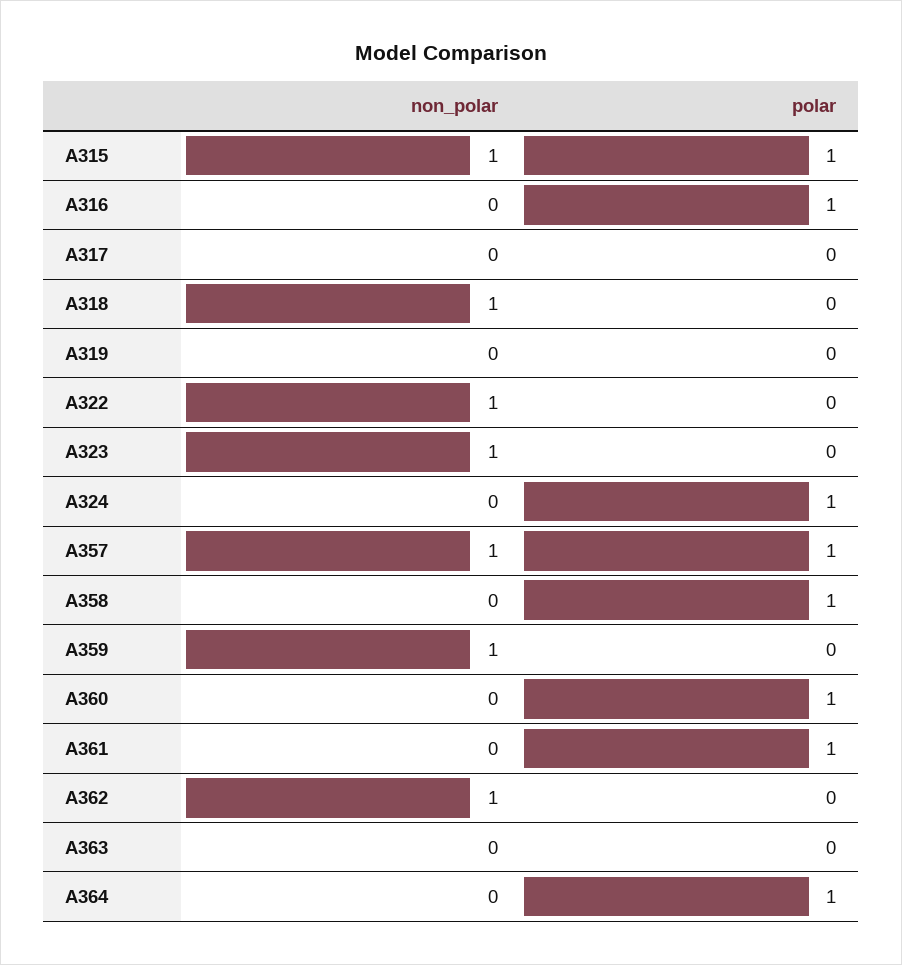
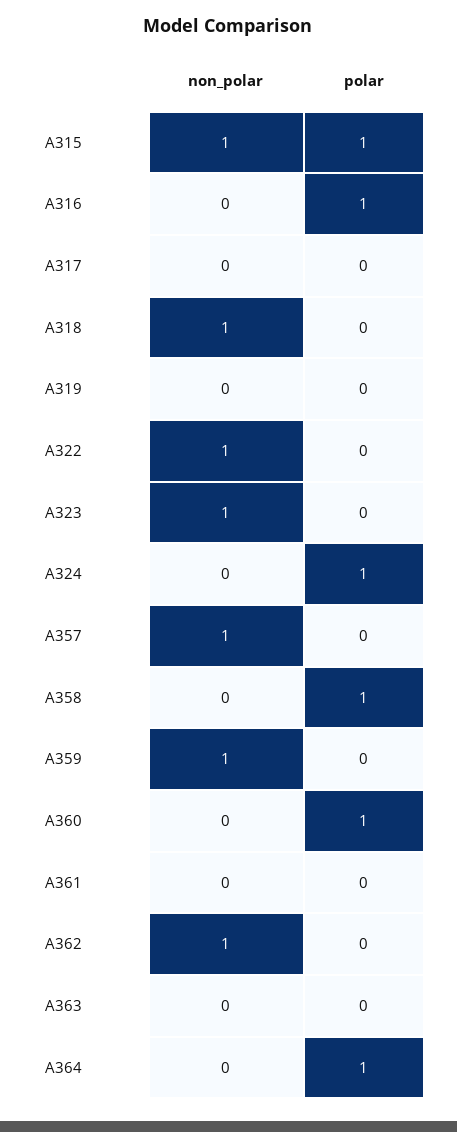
  {
    "non_polar": {
      "A315": 1,
      "A316": 0,
      "A317": 0,
      "A318": 1,
      "A319": 0,
      "A322": 1,
      "A323": 1,
      "A324": 0,
      "A357": 1,
      "A358": 0,
      "A359": 1,
      "A360": 0,
      "A361": 0,
      "A362": 1,
      "A363": 0,
      "A364": 0
    },
    "polar": {
      "A315": 1,
      "A316": 1,
      "A317": 0,
      "A318": 0,
      "A319": 0,
      "A322": 0,
      "A323": 0,
      "A324": 1,
-     "A357": 1,
+     "A357": 0,
      "A358": 1,
      "A359": 0,
      "A360": 1,
-     "A361": 1,
+     "A361": 0,
      "A362": 0,
      "A363": 0,
      "A364": 1
    }
  }

